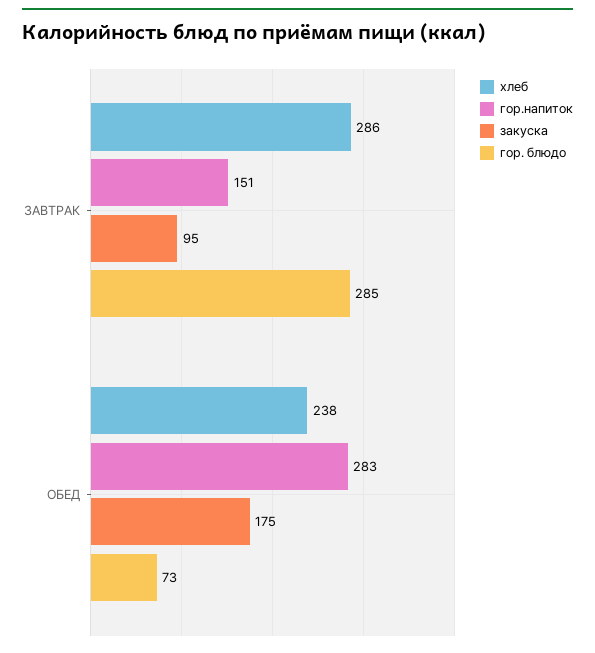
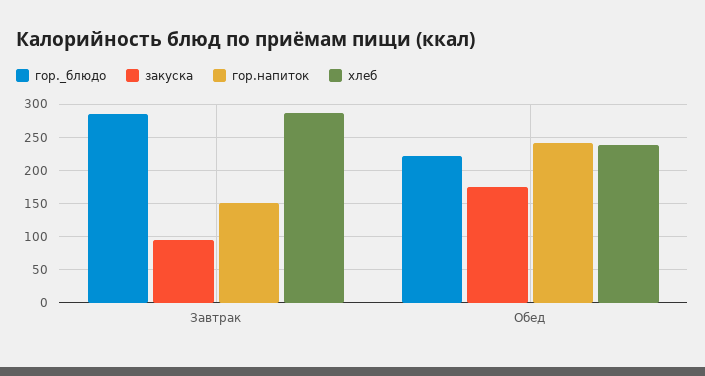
  {
    "хлеб": {
      "ЗАВТРАК": 286,
      "ОБЕД": 238
    },
    "гор.напиток": {
      "ЗАВТРАК": 151,
-     "ОБЕД": 283
+     "ОБЕД": 240
    },
    "закуска": {
      "ЗАВТРАК": 95,
      "ОБЕД": 175
    },
    "гор. блюдо": {
      "ЗАВТРАК": 285,
-     "ОБЕД": 73
+     "ОБЕД": 220
    }
  }

